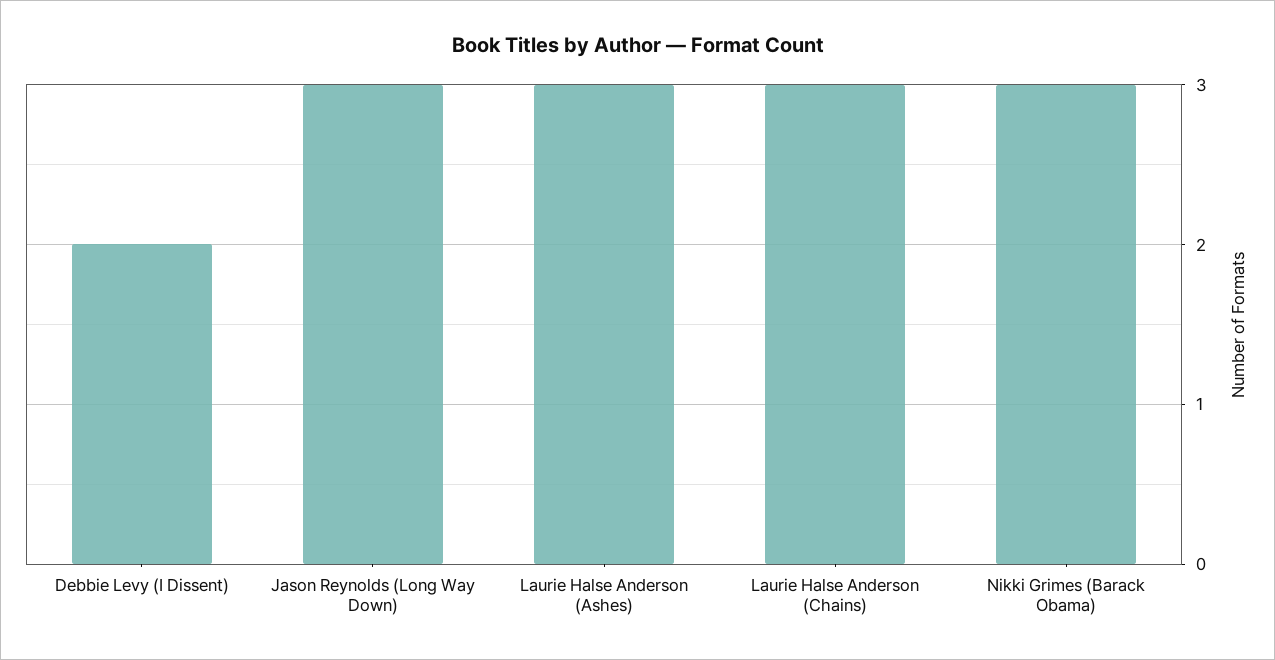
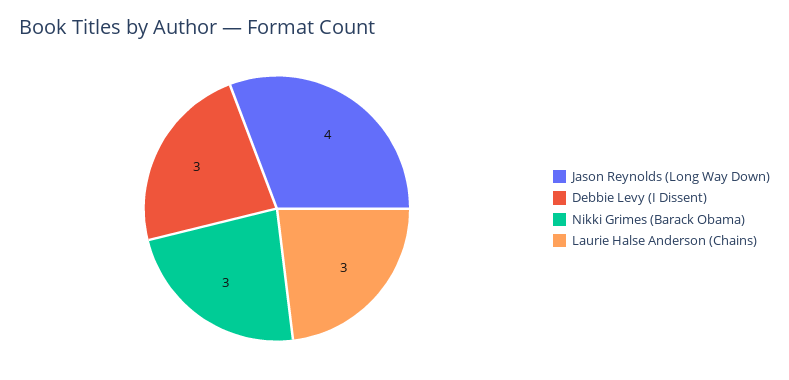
  {
-   "Debbie Levy (I Dissent)": 2,
+   "Debbie Levy (I Dissent)": 3,
-   "Jason Reynolds (Long Way Down)": 3,
+   "Jason Reynolds (Long Way Down)": 4,
-   "Laurie Halse Anderson (Ashes)": 3,
    "Laurie Halse Anderson (Chains)": 3,
    "Nikki Grimes (Barack Obama)": 3
  }

